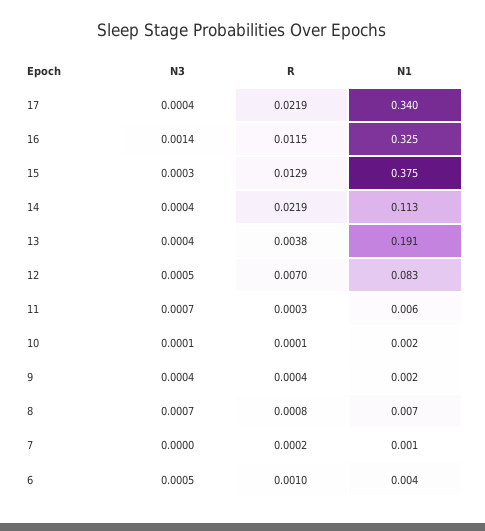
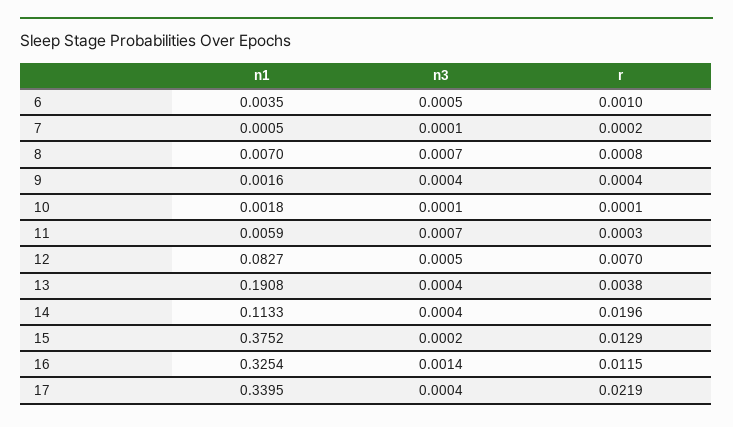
  {
    "N3": {
      "17": 0.0004,
      "16": 0.0014,
-     "15": 0.0003,
+     "15": 0.0002,
      "14": 0.0004,
      "13": 0.0004,
      "12": 0.0005,
      "11": 0.0007,
      "10": 0.0001,
      "9": 0.0004,
      "8": 0.0007,
-     "7": 0,
+     "7": 0.0001,
      "6": 0.0005
    },
    "R": {
      "17": 0.0219,
      "16": 0.0115,
      "15": 0.0129,
-     "14": 0.0219,
+     "14": 0.0196,
      "13": 0.0038,
      "12": 0.007,
      "11": 0.0003,
      "10": 0.0001,
      "9": 0.0004,
      "8": 0.0008,
      "7": 0.0002,
      "6": 0.001
    },
    "N1": {
      "17": 0.3395,
      "16": 0.3254,
      "15": 0.3752,
      "14": 0.1133,
      "13": 0.1908,
      "12": 0.0827,
      "11": 0.0059,
      "10": 0.0018,
      "9": 0.0016,
      "8": 0.007,
      "7": 0.0005,
      "6": 0.0035
    }
  }

